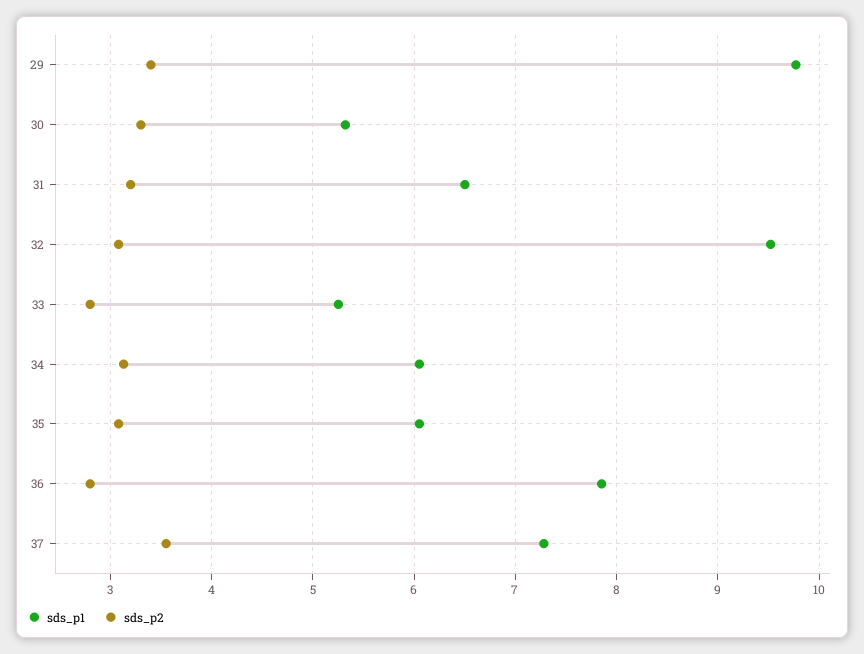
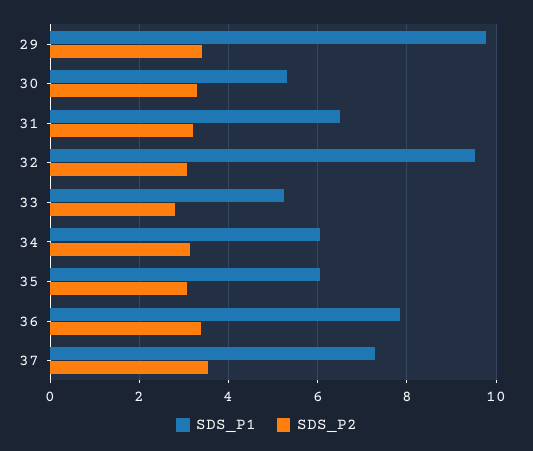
  {
    "sds_p1": {
      "29": 9.8,
      "30": 5.3,
      "31": 6.5,
      "32": 9.5,
      "33": 5.3,
      "34": 6.1,
      "35": 6.1,
      "36": 7.9,
      "37": 7.3
    },
    "sds_p2": {
      "29": 3.4,
      "30": 3.3,
      "31": 3.2,
      "32": 3.1,
      "33": 2.8,
      "34": 3.1,
      "35": 3.1,
-     "36": 2.8,
+     "36": 3.4,
      "37": 3.6
    }
  }

